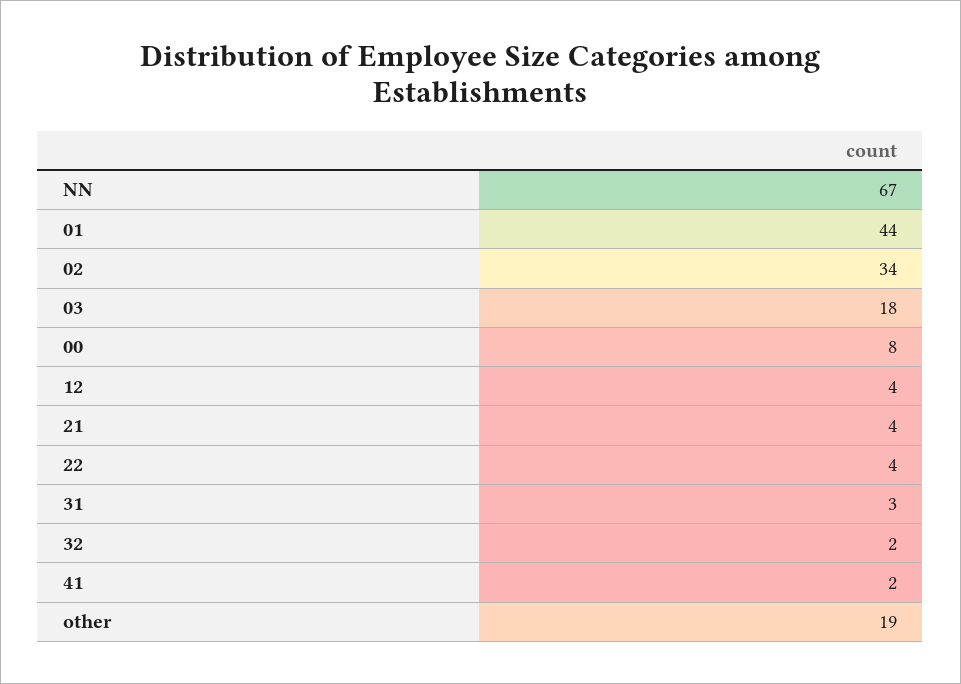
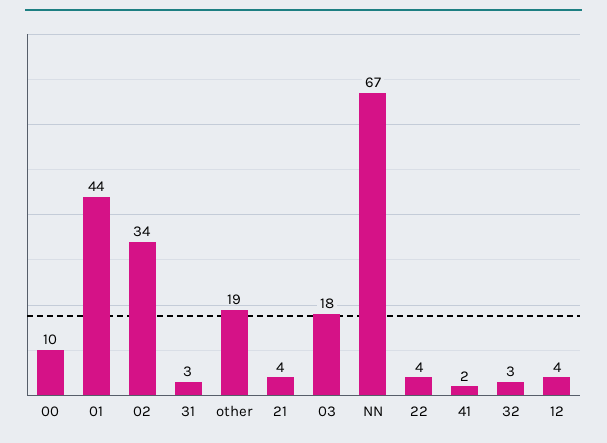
  {
    "NN": 67,
    "01": 44,
    "02": 34,
    "03": 18,
-   "00": 8,
+   "00": 10,
    "12": 4,
    "21": 4,
    "22": 4,
    "31": 3,
-   "32": 2,
+   "32": 3,
    "41": 2,
    "other": 19
  }

